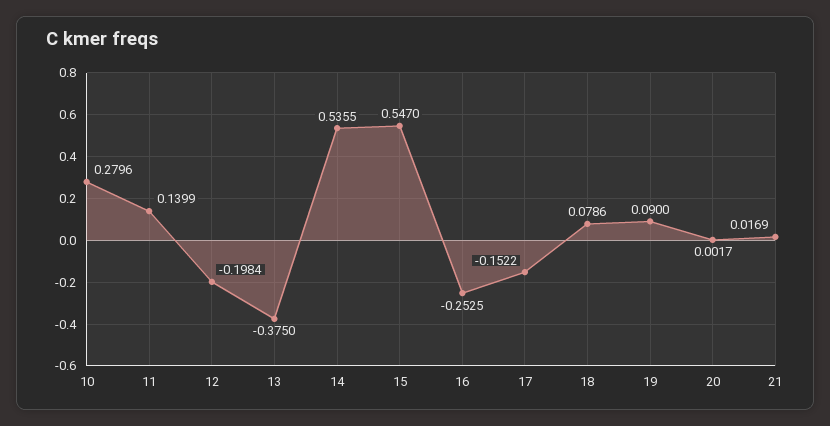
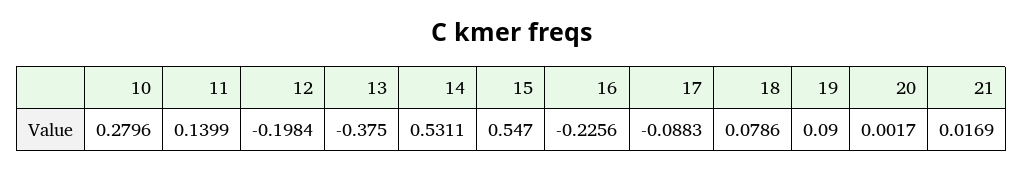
  {
    "10": 0.2796,
    "11": 0.1399,
    "12": -0.1984,
    "13": -0.375,
-   "14": 0.5355,
+   "14": 0.5311,
    "15": 0.547,
-   "16": -0.2525,
+   "16": -0.2256,
-   "17": -0.1522,
+   "17": -0.0883,
    "18": 0.0786,
    "19": 0.09,
    "20": 0.0017,
    "21": 0.0169
  }

